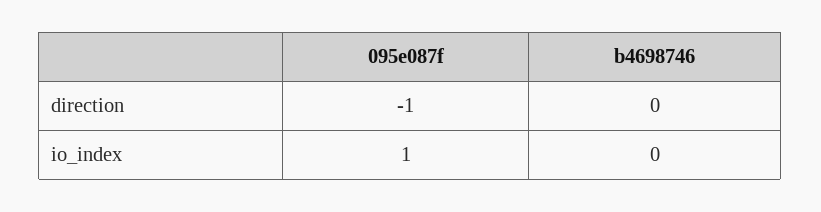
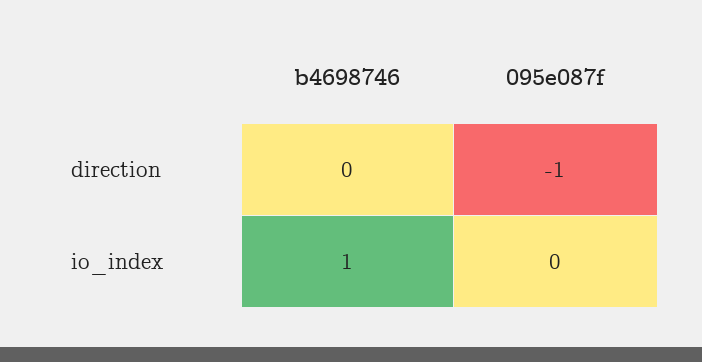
  {
    "095e087f": {
      "direction": -1,
-     "io_index": 1
+     "io_index": 0
    },
    "b4698746": {
      "direction": 0,
-     "io_index": 0
+     "io_index": 1
    }
  }

